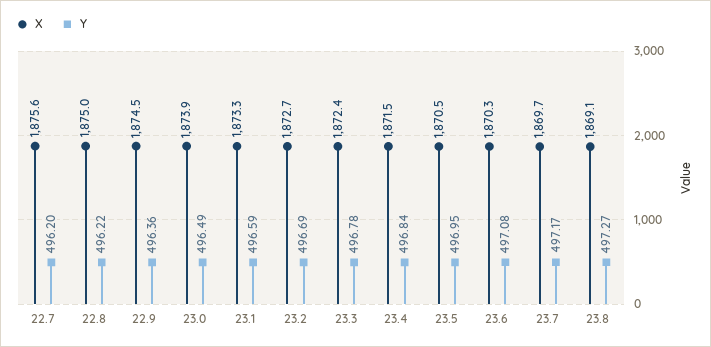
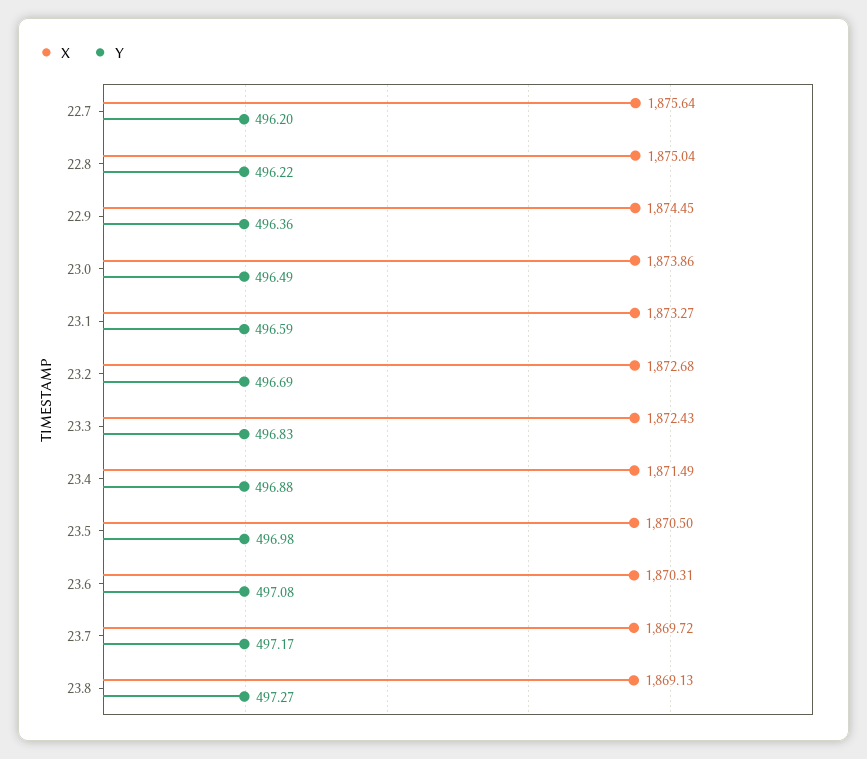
  {
    "X": {
      "22.7": 1875.64,
      "22.8": 1875.04,
      "22.9": 1874.45,
      "23.0": 1873.86,
      "23.1": 1873.27,
      "23.2": 1872.68,
      "23.3": 1872.43,
      "23.4": 1871.49,
      "23.5": 1870.5,
      "23.6": 1870.31,
      "23.7": 1869.72,
      "23.8": 1869.13
    },
    "Y": {
      "22.7": 496.2,
      "22.8": 496.22,
      "22.9": 496.36,
      "23.0": 496.49,
      "23.1": 496.59,
      "23.2": 496.69,
-     "23.3": 496.78,
+     "23.3": 496.83,
-     "23.4": 496.84,
+     "23.4": 496.88,
-     "23.5": 496.95,
+     "23.5": 496.98,
      "23.6": 497.08,
      "23.7": 497.17,
      "23.8": 497.27
    }
  }

